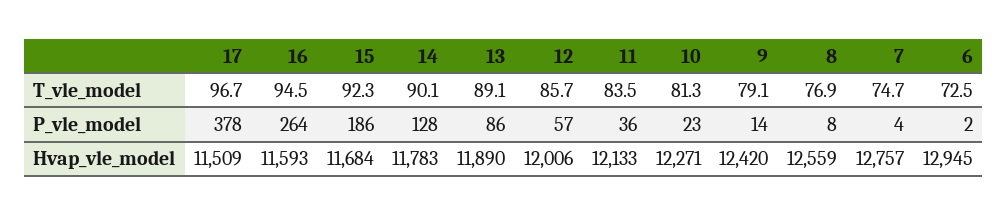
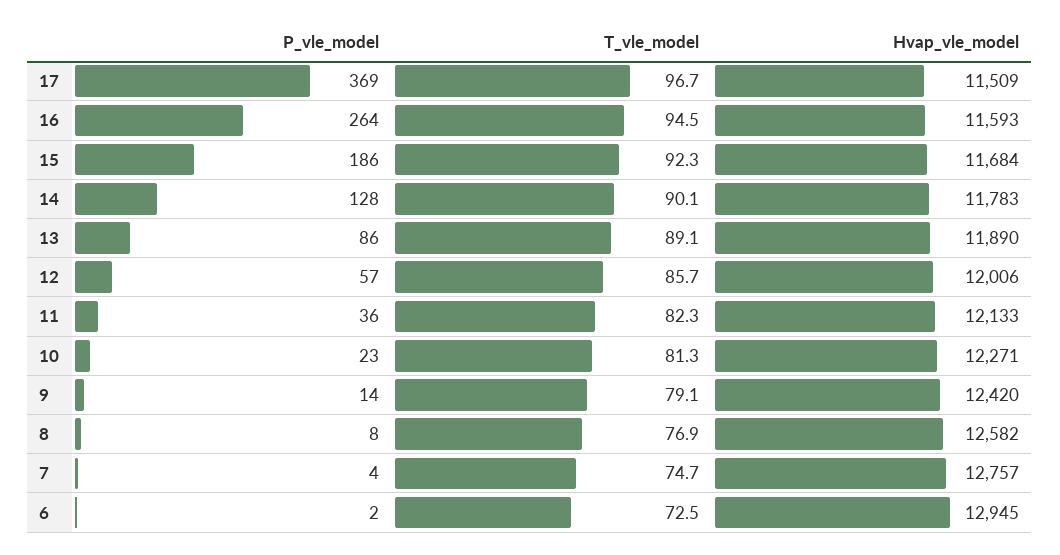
  {
    "17": {
      "T_vle_model": 96.7,
-     "P_vle_model": 378,
+     "P_vle_model": 369,
      "Hvap_vle_model": 11509
    },
    "16": {
      "T_vle_model": 94.5,
      "P_vle_model": 264,
      "Hvap_vle_model": 11593
    },
    "15": {
      "T_vle_model": 92.3,
      "P_vle_model": 186,
      "Hvap_vle_model": 11684
    },
    "14": {
      "T_vle_model": 90.1,
      "P_vle_model": 128,
      "Hvap_vle_model": 11783
    },
    "13": {
      "T_vle_model": 89.1,
      "P_vle_model": 86,
      "Hvap_vle_model": 11890
    },
    "12": {
      "T_vle_model": 85.7,
      "P_vle_model": 57,
      "Hvap_vle_model": 12006
    },
    "11": {
-     "T_vle_model": 83.5,
+     "T_vle_model": 82.3,
      "P_vle_model": 36,
      "Hvap_vle_model": 12133
    },
    "10": {
      "T_vle_model": 81.3,
      "P_vle_model": 23,
      "Hvap_vle_model": 12271
    },
    "9": {
      "T_vle_model": 79.1,
      "P_vle_model": 14,
      "Hvap_vle_model": 12420
    },
    "8": {
      "T_vle_model": 76.9,
      "P_vle_model": 8,
-     "Hvap_vle_model": 12559
+     "Hvap_vle_model": 12582
    },
    "7": {
      "T_vle_model": 74.7,
      "P_vle_model": 4,
      "Hvap_vle_model": 12757
    },
    "6": {
      "T_vle_model": 72.5,
      "P_vle_model": 2,
      "Hvap_vle_model": 12945
    }
  }

